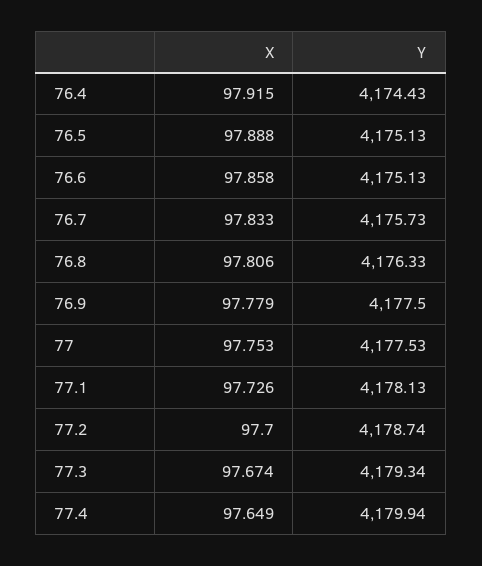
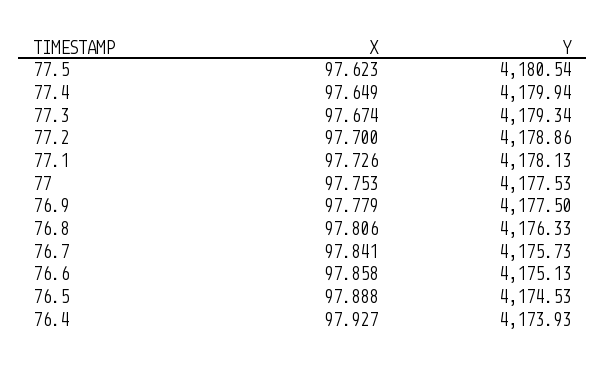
  {
    "X": {
-     "76.4": 97.915,
+     "76.4": 97.927,
      "76.5": 97.888,
      "76.6": 97.858,
-     "76.7": 97.833,
+     "76.7": 97.841,
      "76.8": 97.806,
      "76.9": 97.779,
      "77": 97.753,
      "77.1": 97.726,
      "77.2": 97.7,
      "77.3": 97.674,
-     "77.4": 97.649
+     "77.4": 97.649,
+     "77.5": 97.623
    },
    "Y": {
-     "76.4": 4174.43,
+     "76.4": 4173.93,
-     "76.5": 4175.13,
+     "76.5": 4174.53,
      "76.6": 4175.13,
      "76.7": 4175.73,
      "76.8": 4176.33,
      "76.9": 4177.5,
      "77": 4177.53,
      "77.1": 4178.13,
-     "77.2": 4178.74,
+     "77.2": 4178.86,
      "77.3": 4179.34,
-     "77.4": 4179.94
+     "77.4": 4179.94,
+     "77.5": 4180.54
    }
  }

